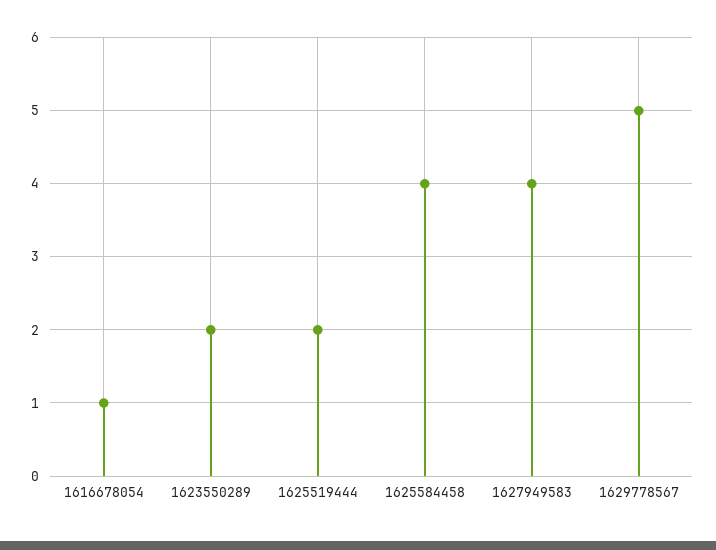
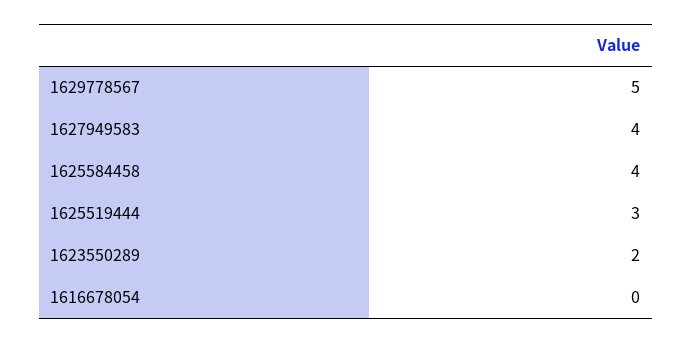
  {
-   "1616678054": 1,
+   "1616678054": 0,
    "1623550289": 2,
-   "1625519444": 2,
+   "1625519444": 3,
    "1625584458": 4,
    "1627949583": 4,
    "1629778567": 5
  }

